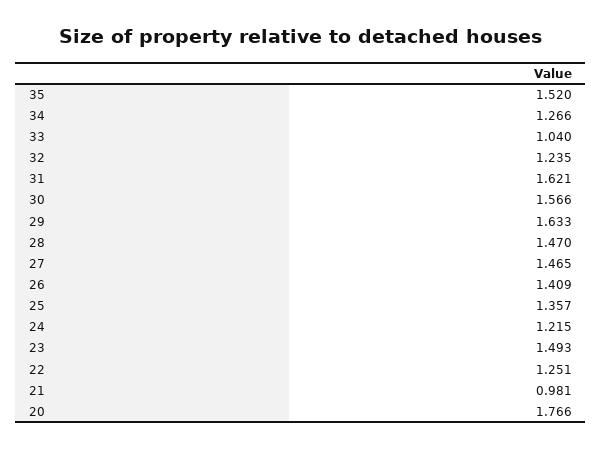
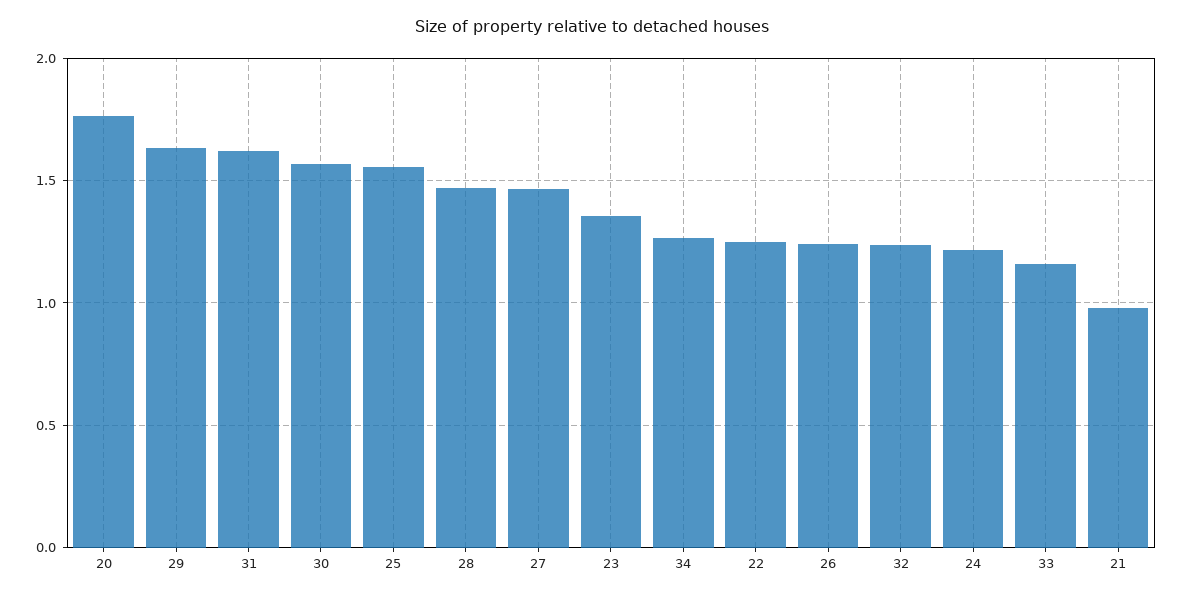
  {
-   "35": 1.52,
    "34": 1.266,
-   "33": 1.04,
+   "33": 1.15,
    "32": 1.235,
    "31": 1.621,
    "30": 1.566,
    "29": 1.633,
    "28": 1.47,
    "27": 1.465,
-   "26": 1.409,
+   "26": 1.25,
-   "25": 1.357,
+   "25": 1.55,
    "24": 1.215,
-   "23": 1.493,
+   "23": 1.35,
    "22": 1.251,
    "21": 0.981,
    "20": 1.766
  }

